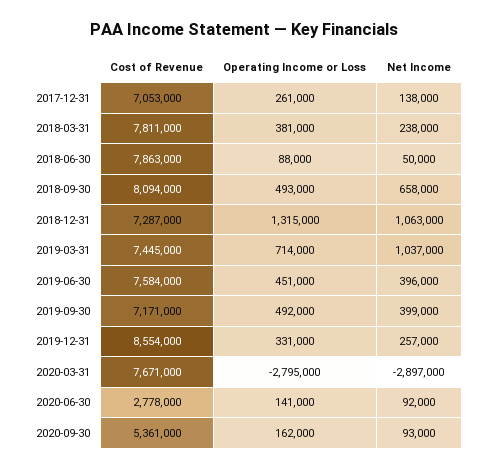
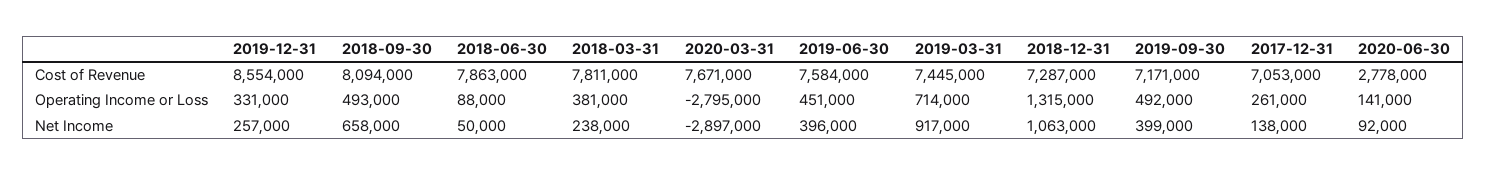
  {
    "Cost of Revenue": {
      "2017-12-31": 7053000,
      "2018-03-31": 7811000,
      "2018-06-30": 7863000,
      "2018-09-30": 8094000,
      "2018-12-31": 7287000,
      "2019-03-31": 7445000,
      "2019-06-30": 7584000,
      "2019-09-30": 7171000,
      "2019-12-31": 8554000,
      "2020-03-31": 7671000,
-     "2020-06-30": 2778000,
+     "2020-06-30": 2778000
-     "2020-09-30": 5361000
    },
    "Operating Income or Loss": {
      "2017-12-31": 261000,
      "2018-03-31": 381000,
      "2018-06-30": 88000,
      "2018-09-30": 493000,
      "2018-12-31": 1315000,
      "2019-03-31": 714000,
      "2019-06-30": 451000,
      "2019-09-30": 492000,
      "2019-12-31": 331000,
      "2020-03-31": -2795000,
-     "2020-06-30": 141000,
+     "2020-06-30": 141000
-     "2020-09-30": 162000
    },
    "Net Income": {
      "2017-12-31": 138000,
      "2018-03-31": 238000,
      "2018-06-30": 50000,
      "2018-09-30": 658000,
      "2018-12-31": 1063000,
-     "2019-03-31": 1037000,
+     "2019-03-31": 917000,
      "2019-06-30": 396000,
      "2019-09-30": 399000,
      "2019-12-31": 257000,
      "2020-03-31": -2897000,
-     "2020-06-30": 92000,
+     "2020-06-30": 92000
-     "2020-09-30": 93000
    }
  }

